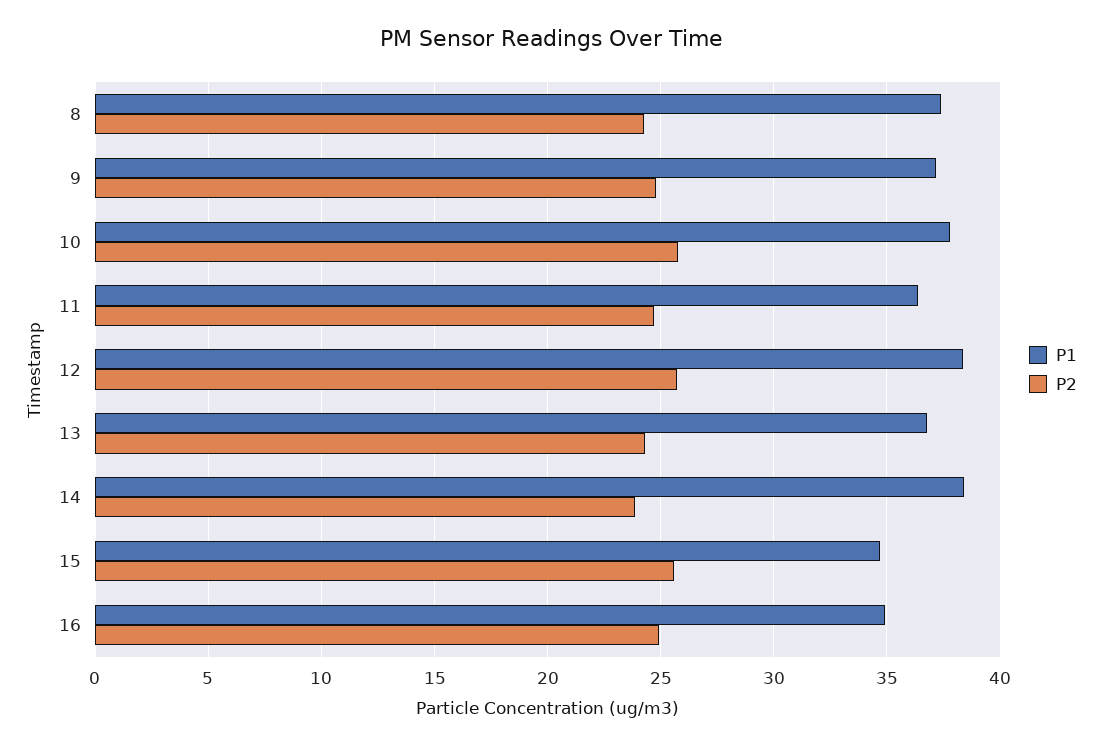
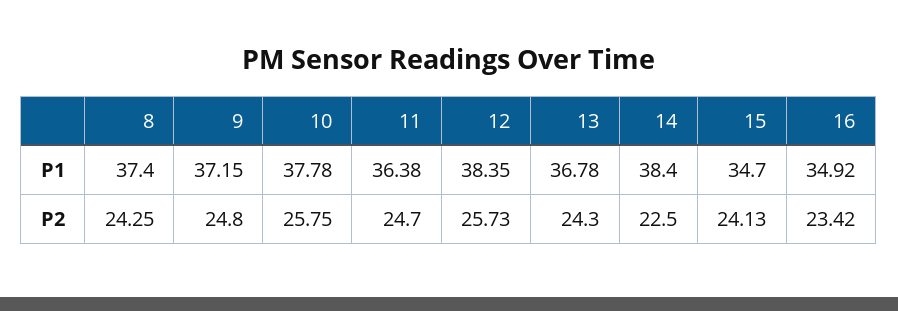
  {
    "P1": {
      "8": 37.4,
      "9": 37.15,
      "10": 37.78,
      "11": 36.38,
      "12": 38.35,
      "13": 36.78,
      "14": 38.4,
      "15": 34.7,
      "16": 34.92
    },
    "P2": {
      "8": 24.25,
      "9": 24.8,
      "10": 25.75,
      "11": 24.7,
      "12": 25.73,
      "13": 24.3,
-     "14": 24,
+     "14": 22.5,
-     "15": 25.5,
+     "15": 24.13,
-     "16": 25
+     "16": 23.42
    }
  }

